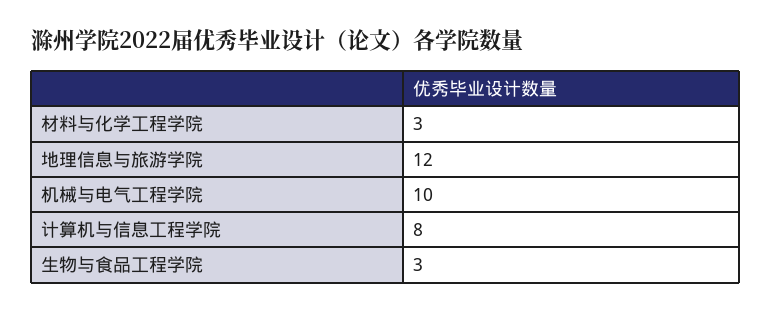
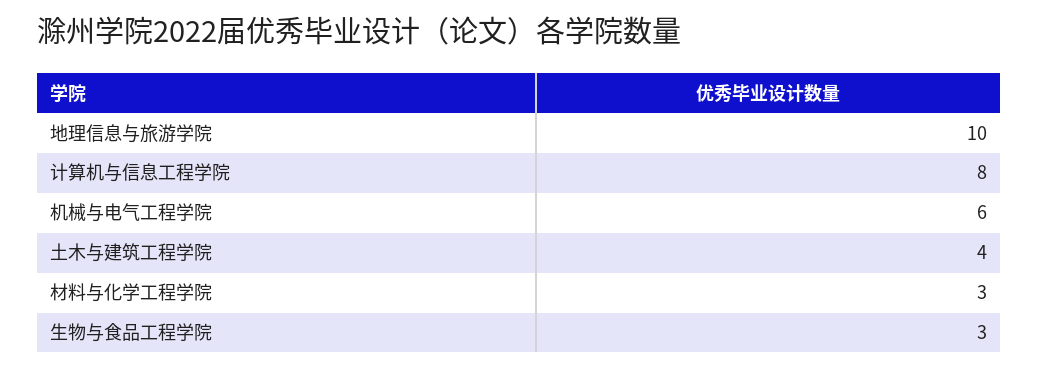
  {
    "材料与化学工程学院": 3,
-   "地理信息与旅游学院": 12,
+   "地理信息与旅游学院": 10,
-   "机械与电气工程学院": 10,
+   "机械与电气工程学院": 6,
    "计算机与信息工程学院": 8,
-   "生物与食品工程学院": 3
+   "生物与食品工程学院": 3,
+   "土木与建筑工程学院": 4
  }

